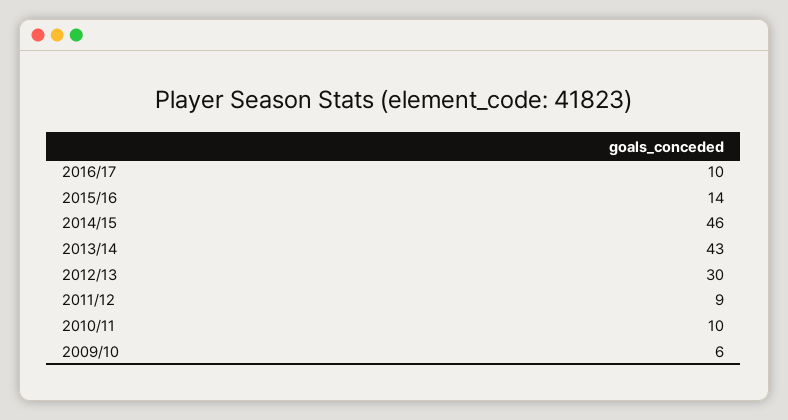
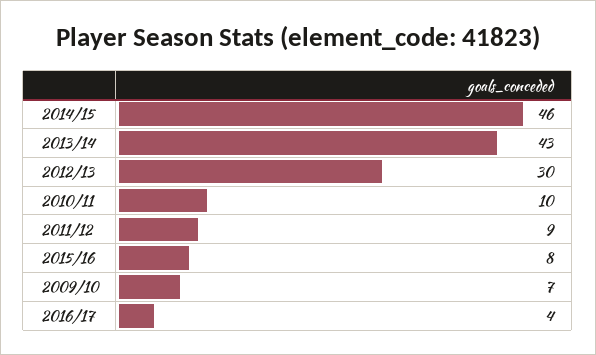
  {
-   "2016/17": 10,
+   "2016/17": 4,
-   "2015/16": 14,
+   "2015/16": 8,
    "2014/15": 46,
    "2013/14": 43,
    "2012/13": 30,
    "2011/12": 9,
    "2010/11": 10,
-   "2009/10": 6
+   "2009/10": 7
  }

